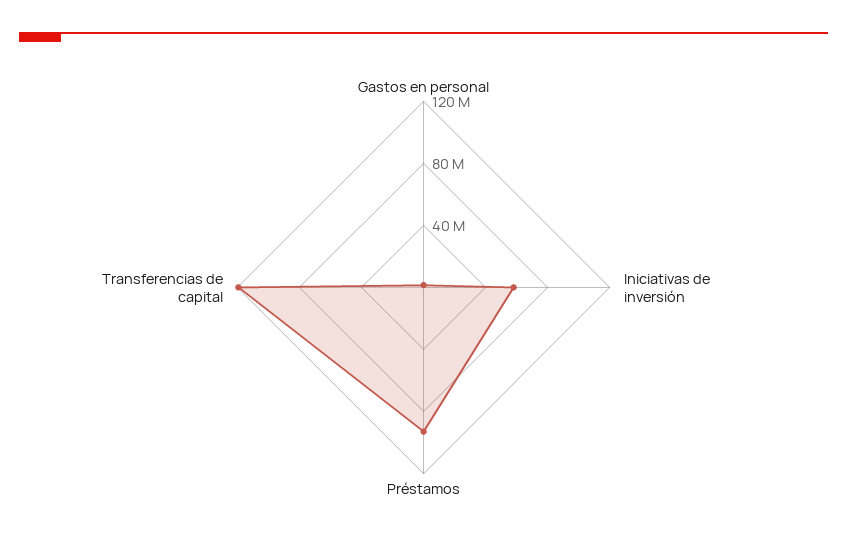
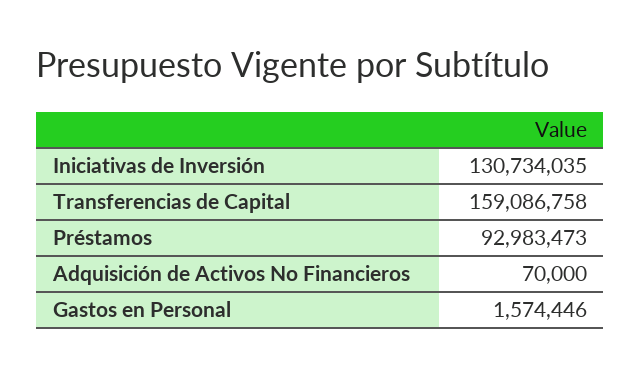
  {
    "Gastos en personal": 1574446,
-   "Iniciativas de inversión": 60000000,
+   "Iniciativas de inversión": 130734035,
    "Préstamos": 92983473,
-   "Transferencias de capital": 120000000
+   "Transferencias de capital": 159086758,
+   "Adquisición de Activos No Financieros": 70000
  }

